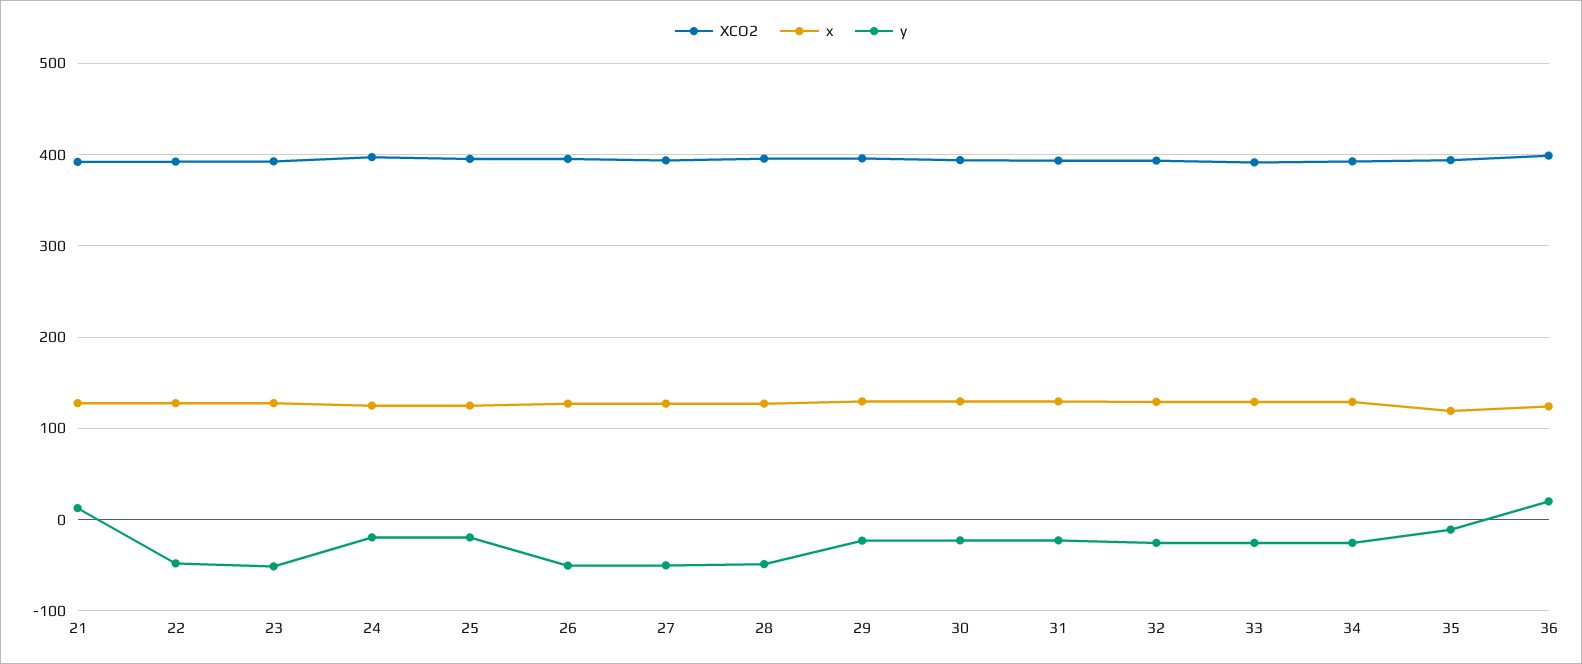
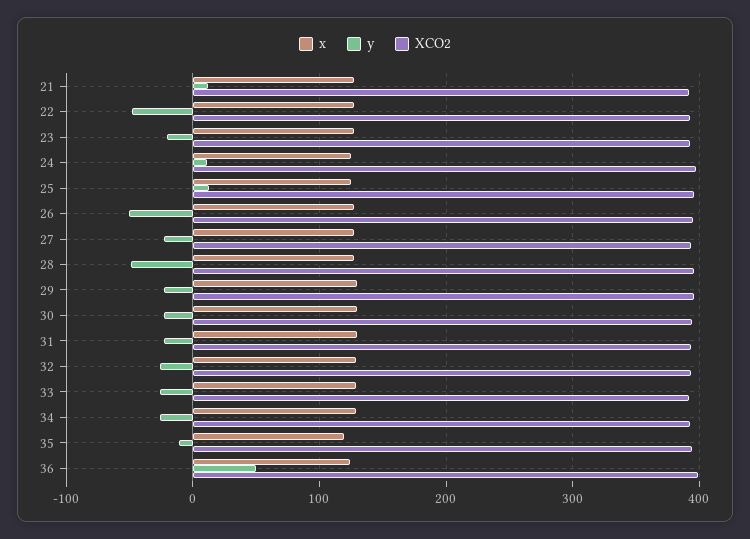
  {
    "XCO2": {
      "21": 390,
      "22": 390,
      "23": 390,
      "24": 400,
      "25": 400,
      "26": 400,
      "27": 390,
      "28": 400,
      "29": 400,
      "30": 390,
      "31": 390,
      "32": 390,
      "33": 390,
      "34": 390,
      "35": 390,
      "36": 400
    },
    "x": {
      "21": 130,
      "22": 130,
      "23": 130,
      "24": 120,
      "25": 120,
      "26": 130,
      "27": 130,
      "28": 130,
      "29": 130,
      "30": 130,
      "31": 130,
      "32": 130,
      "33": 130,
      "34": 130,
      "35": 120,
      "36": 120
    },
    "y": {
      "21": 10,
      "22": -50,
-     "23": -50,
+     "23": -20,
-     "24": -20,
+     "24": 10,
-     "25": -20,
+     "25": 10,
      "26": -50,
-     "27": -50,
+     "27": -20,
      "28": -50,
      "29": -20,
      "30": -20,
      "31": -20,
      "32": -30,
      "33": -30,
      "34": -30,
      "35": -10,
-     "36": 20
+     "36": 50
    }
  }

